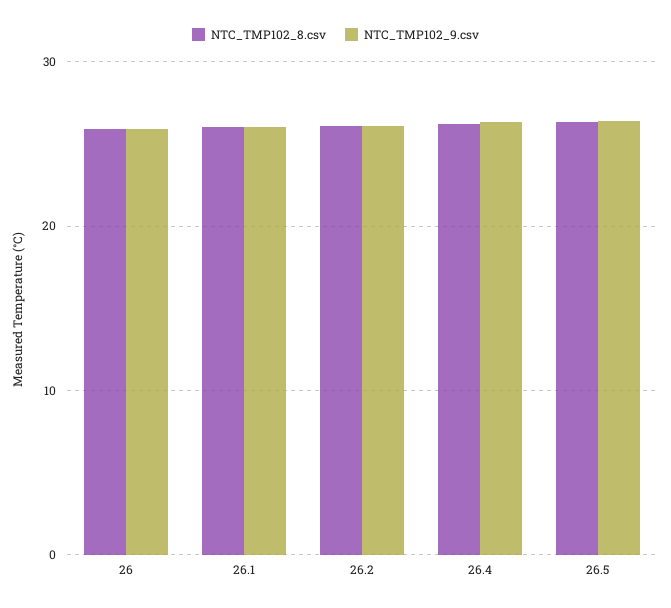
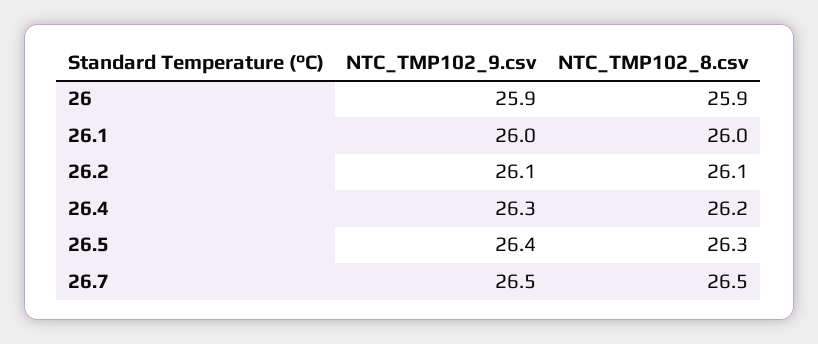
  {
    "NTC_TMP102_8.csv": {
      "26": 25.9,
      "26.1": 26,
      "26.2": 26.1,
      "26.4": 26.2,
-     "26.5": 26.3
+     "26.5": 26.3,
+     "26.7": 26.5
    },
    "NTC_TMP102_9.csv": {
      "26": 25.9,
      "26.1": 26,
      "26.2": 26.1,
      "26.4": 26.3,
-     "26.5": 26.4
+     "26.5": 26.4,
+     "26.7": 26.5
    }
  }

